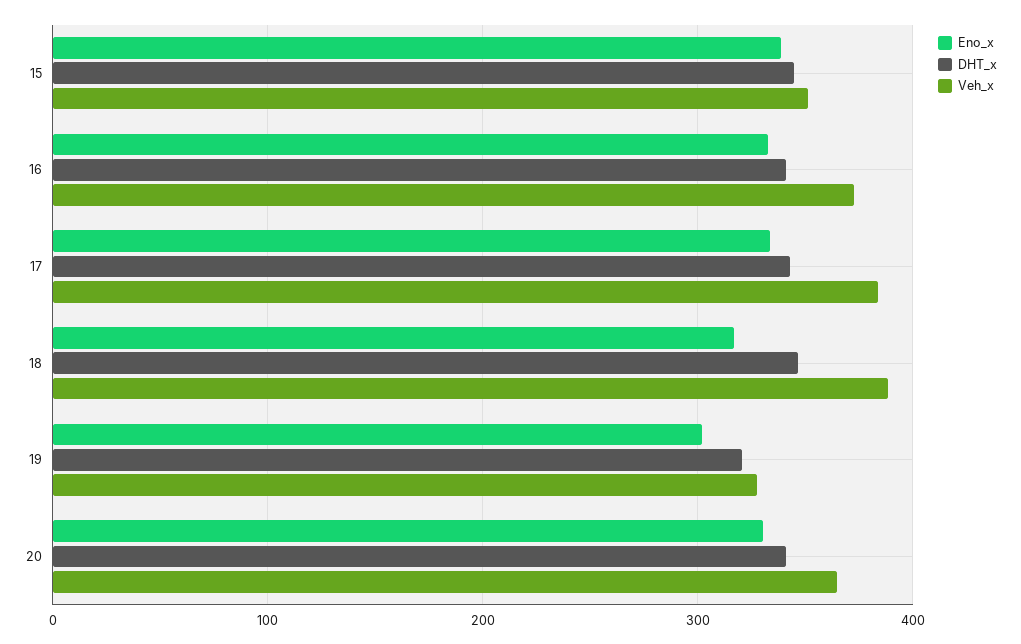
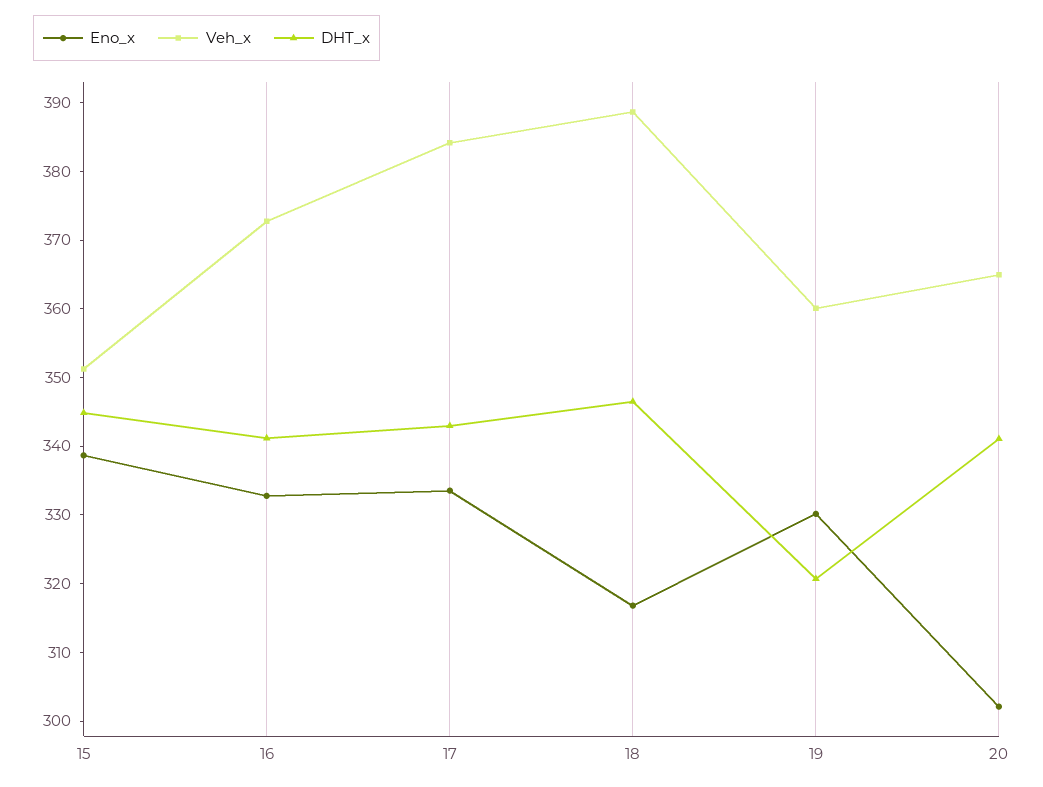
  {
    "Eno_x": {
      "15": 338,
      "16": 332,
      "17": 334,
      "18": 316,
-     "19": 300,
+     "19": 330,
-     "20": 330
+     "20": 302
    },
    "DHT_x": {
      "15": 344,
      "16": 342,
      "17": 342,
      "18": 346,
      "19": 320,
      "20": 342
    },
    "Veh_x": {
      "15": 352,
      "16": 372,
      "17": 384,
      "18": 388,
-     "19": 330,
+     "19": 360,
      "20": 364
    }
  }

